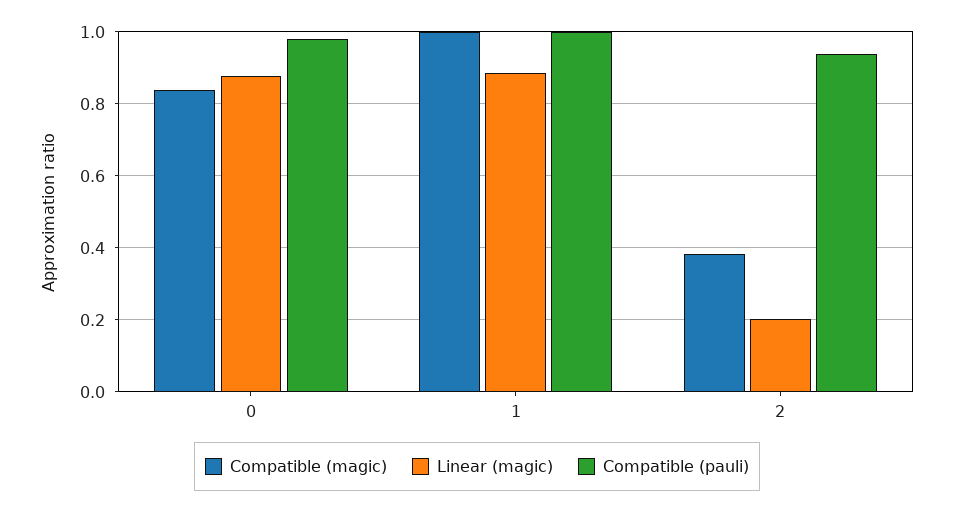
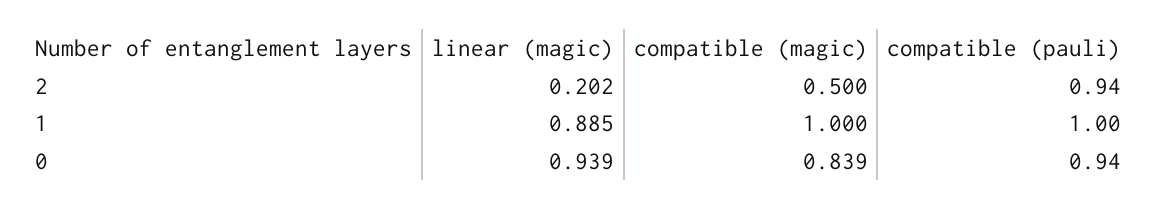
  {
    "Compatible (magic)": {
      "0": 0.839,
      "1": 1,
-     "2": 0.38
+     "2": 0.5
    },
    "Linear (magic)": {
-     "0": 0.88,
+     "0": 0.939,
      "1": 0.885,
      "2": 0.202
    },
    "Compatible (pauli)": {
-     "0": 0.98,
+     "0": 0.94,
      "1": 1,
      "2": 0.94
    }
  }

